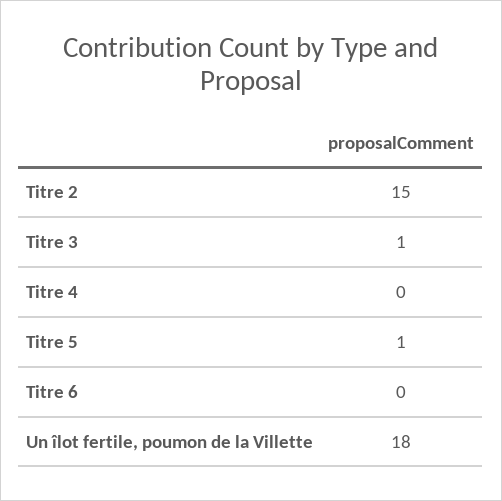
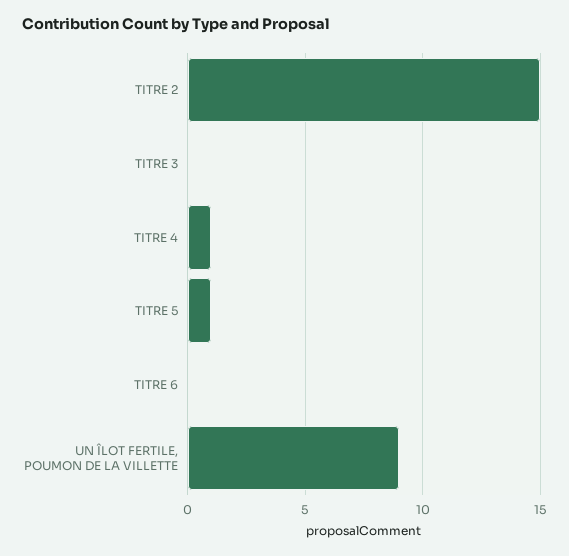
  {
    "Titre 2": 15,
-   "Titre 3": 1,
+   "Titre 3": 0,
-   "Titre 4": 0,
+   "Titre 4": 1,
    "Titre 5": 1,
    "Titre 6": 0,
-   "Un îlot fertile, poumon de la Villette": 18
+   "Un îlot fertile, poumon de la Villette": 9
  }

